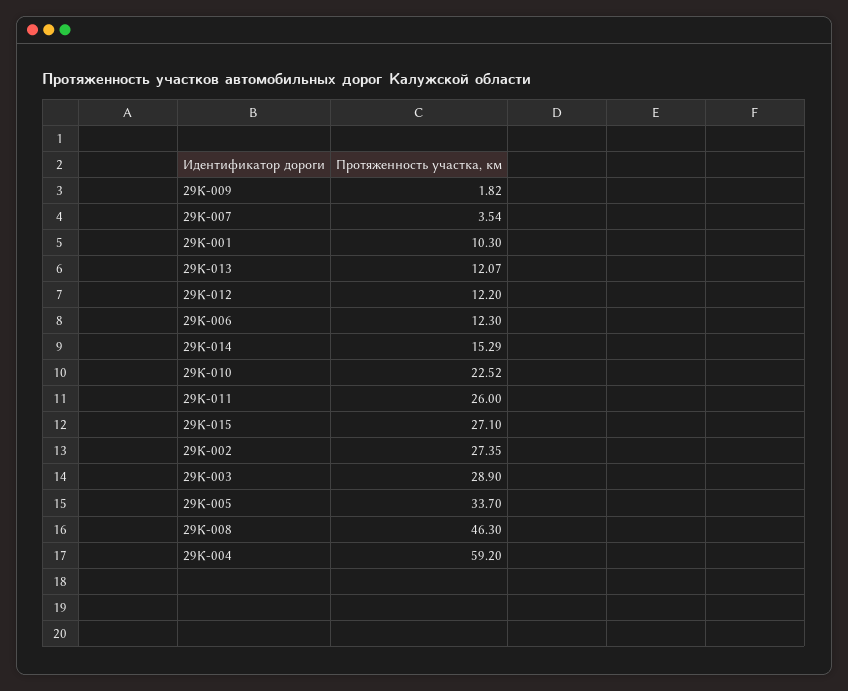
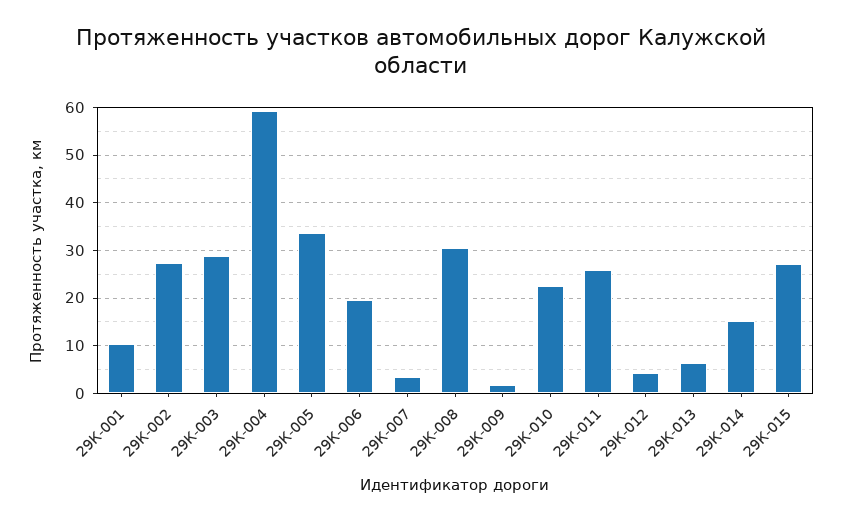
  {
    "29К-009": 1.82,
    "29К-007": 3.54,
    "29К-001": 10.3,
-   "29К-013": 12.07,
+   "29К-013": 6,
-   "29К-012": 12.2,
+   "29К-012": 4,
-   "29К-006": 12.3,
+   "29К-006": 20,
    "29К-014": 15.29,
    "29К-010": 22.52,
    "29К-011": 26,
    "29К-015": 27.1,
    "29К-002": 27.35,
    "29К-003": 28.9,
    "29К-005": 33.7,
-   "29К-008": 46.3,
+   "29К-008": 30,
    "29К-004": 59.2
  }

